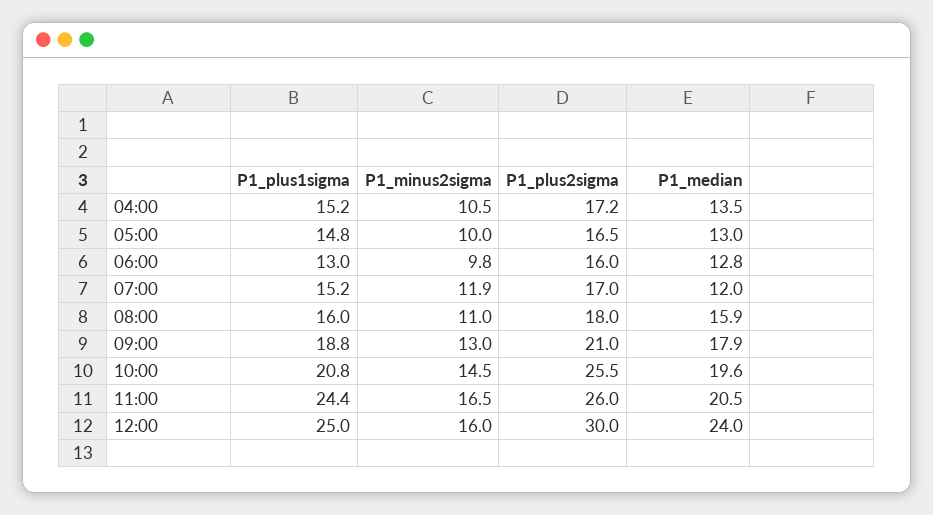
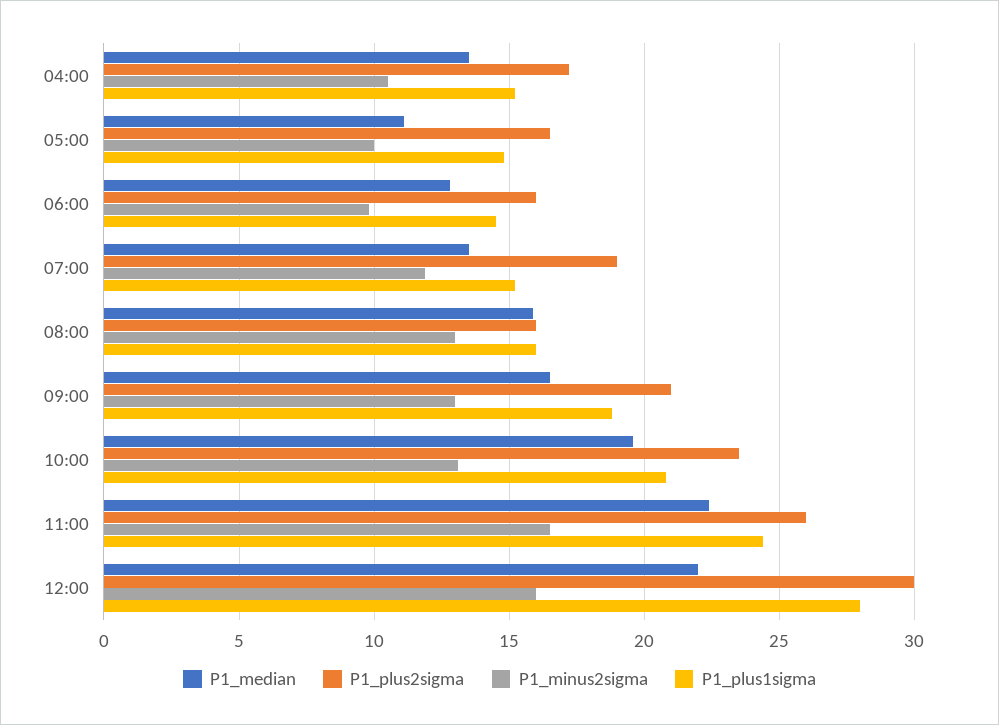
  {
    "P1_plus1sigma": {
      "04:00": 15.2,
      "05:00": 14.8,
-     "06:00": 13,
+     "06:00": 14.5,
      "07:00": 15.2,
      "08:00": 16,
      "09:00": 18.8,
      "10:00": 20.8,
      "11:00": 24.4,
-     "12:00": 25
+     "12:00": 28
    },
    "P1_minus2sigma": {
      "04:00": 10.5,
      "05:00": 10,
      "06:00": 9.8,
      "07:00": 11.9,
-     "08:00": 11,
+     "08:00": 13,
      "09:00": 13,
-     "10:00": 14.5,
+     "10:00": 13,
      "11:00": 16.5,
      "12:00": 16
    },
    "P1_plus2sigma": {
      "04:00": 17.2,
      "05:00": 16.5,
      "06:00": 16,
-     "07:00": 17,
+     "07:00": 19,
-     "08:00": 18,
+     "08:00": 16,
      "09:00": 21,
-     "10:00": 25.5,
+     "10:00": 23.5,
      "11:00": 26,
      "12:00": 30
    },
    "P1_median": {
      "04:00": 13.5,
-     "05:00": 13,
+     "05:00": 11,
      "06:00": 12.8,
-     "07:00": 12,
+     "07:00": 13.5,
      "08:00": 15.9,
-     "09:00": 17.9,
+     "09:00": 16.5,
      "10:00": 19.6,
-     "11:00": 20.5,
+     "11:00": 22.5,
-     "12:00": 24
+     "12:00": 22
    }
  }

